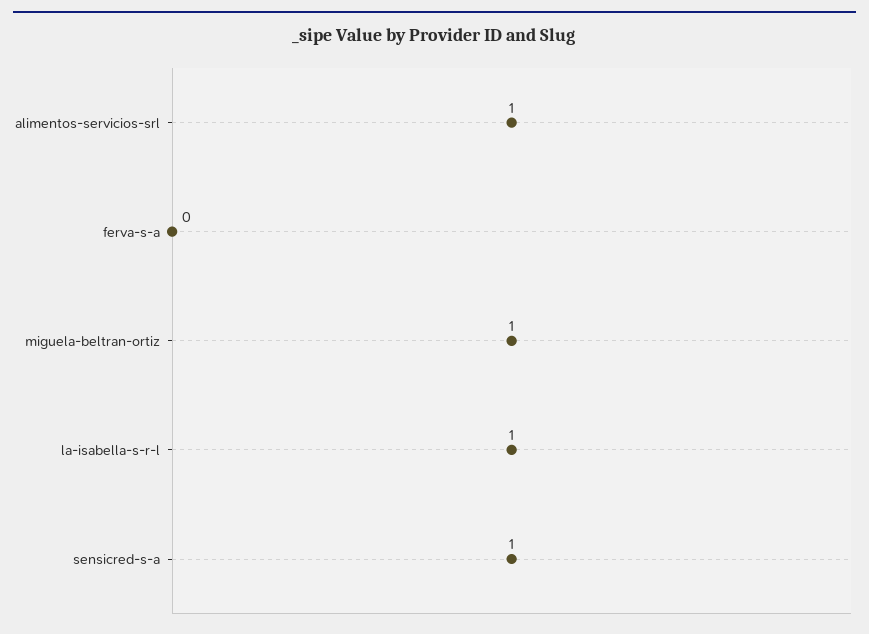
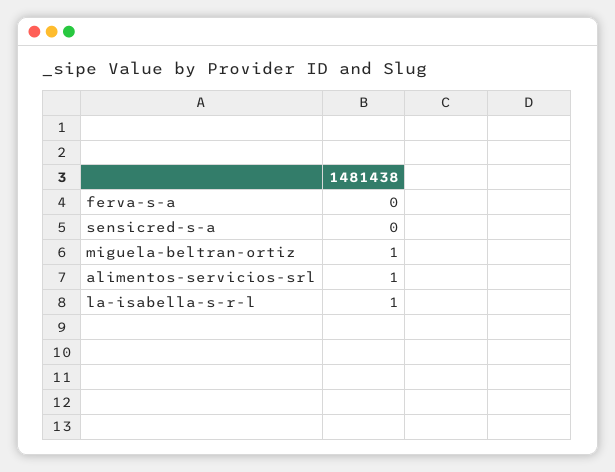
  {
    "alimentos-servicios-srl": 1,
    "ferva-s-a": 0,
    "miguela-beltran-ortiz": 1,
    "la-isabella-s-r-l": 1,
-   "sensicred-s-a": 1
+   "sensicred-s-a": 0
  }

